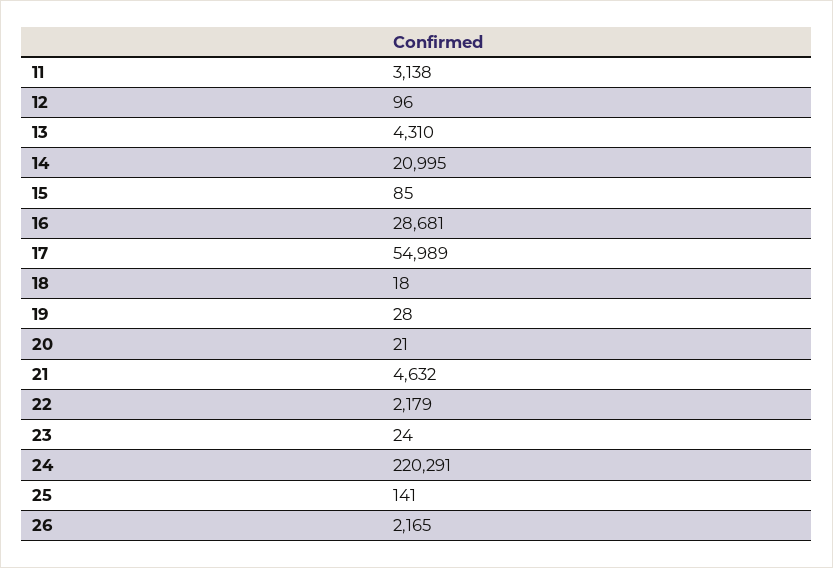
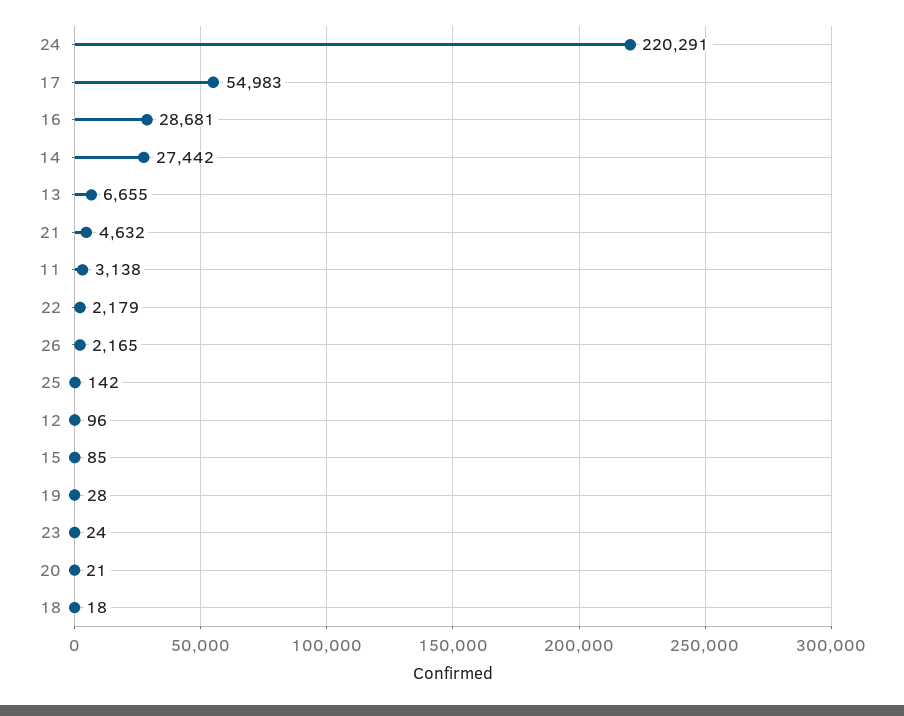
  {
    "11": 3138,
    "12": 96,
-   "13": 4310,
+   "13": 6655,
-   "14": 20995,
+   "14": 27442,
    "15": 85,
    "16": 28681,
-   "17": 54989,
+   "17": 54983,
    "18": 18,
    "19": 28,
    "20": 21,
    "21": 4632,
    "22": 2179,
    "23": 24,
    "24": 220291,
-   "25": 141,
+   "25": 142,
    "26": 2165
  }

